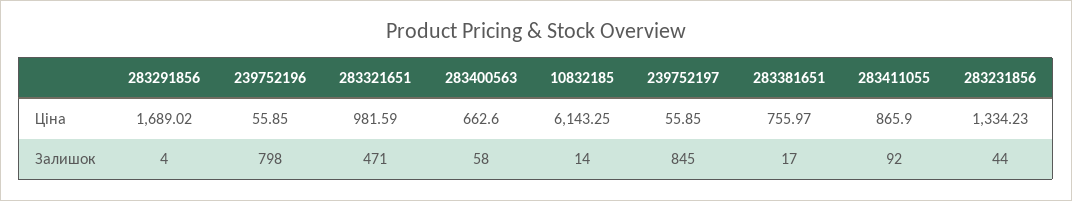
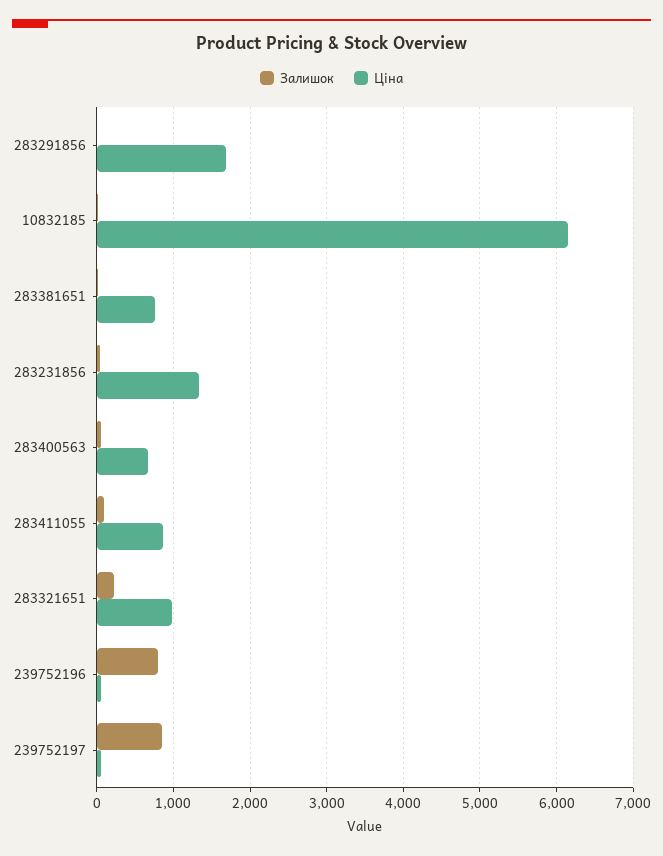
  {
    "Ціна": {
      "283291856": 1689.02,
      "239752196": 55.85,
      "283321651": 981.59,
      "283400563": 662.6,
      "10832185": 6143.25,
      "239752197": 55.85,
      "283381651": 755.97,
      "283411055": 865.9,
      "283231856": 1334.23
    },
    "Залишок": {
      "283291856": 4,
      "239752196": 798,
-     "283321651": 471,
+     "283321651": 200,
      "283400563": 58,
      "10832185": 14,
      "239752197": 845,
      "283381651": 17,
      "283411055": 92,
      "283231856": 44
    }
  }

